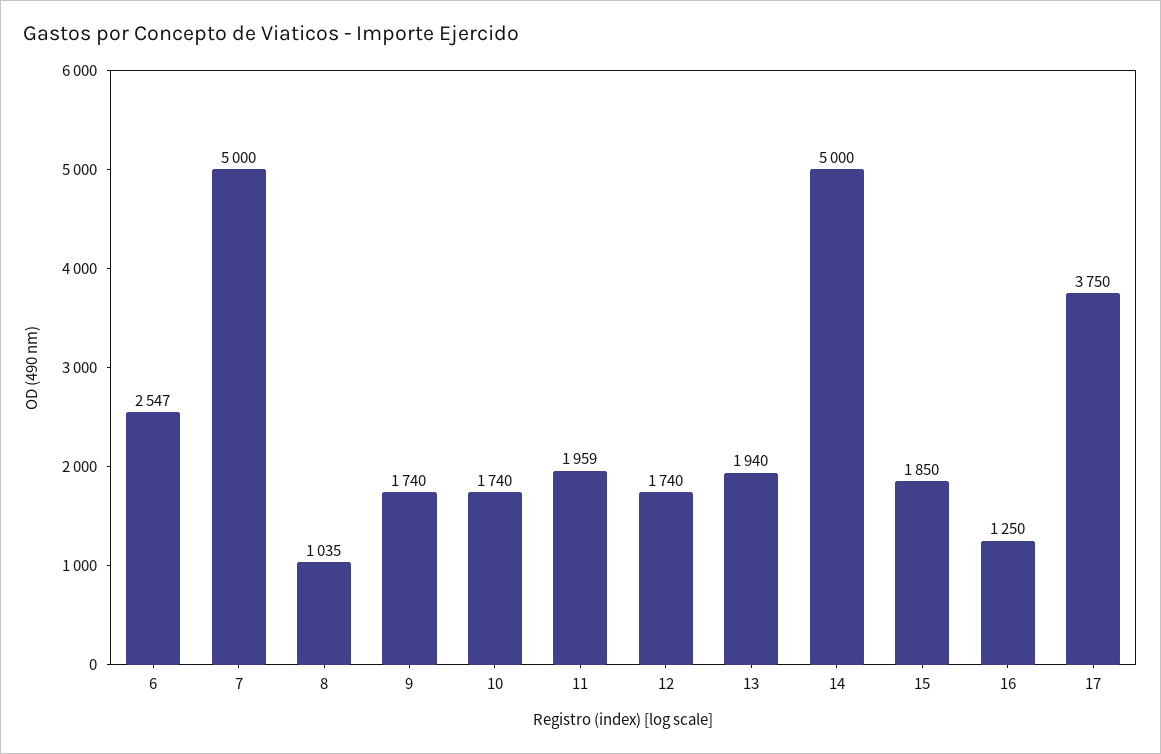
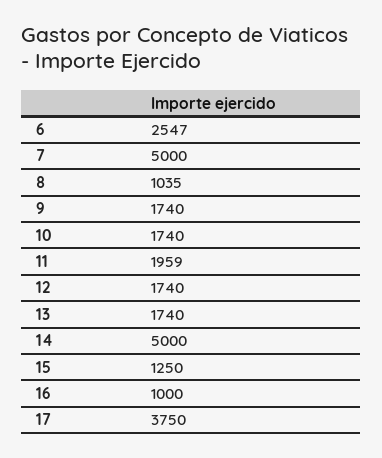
  {
    "6": 2547,
    "7": 5000,
    "8": 1035,
    "9": 1740,
    "10": 1740,
    "11": 1959,
    "12": 1740,
-   "13": 1940,
+   "13": 1740,
    "14": 5000,
-   "15": 1850,
+   "15": 1250,
-   "16": 1250,
+   "16": 1000,
    "17": 3750
  }

